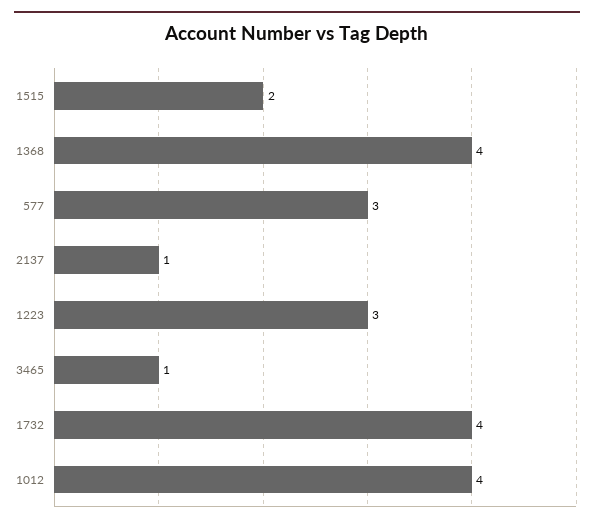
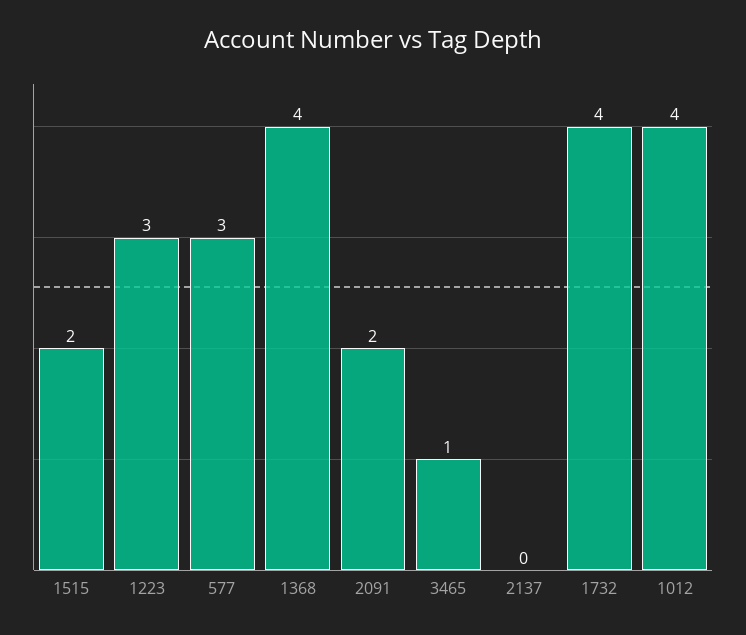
  {
    "1515": 2,
    "1368": 4,
    "577": 3,
-   "2137": 1,
+   "2137": 0,
    "1223": 3,
    "3465": 1,
    "1732": 4,
-   "1012": 4
+   "1012": 4,
+   "2091": 2
  }

